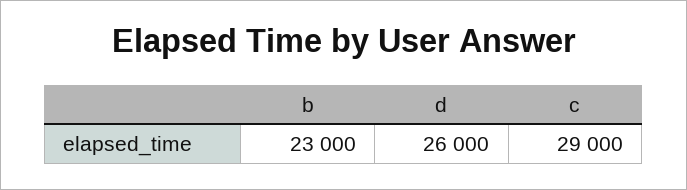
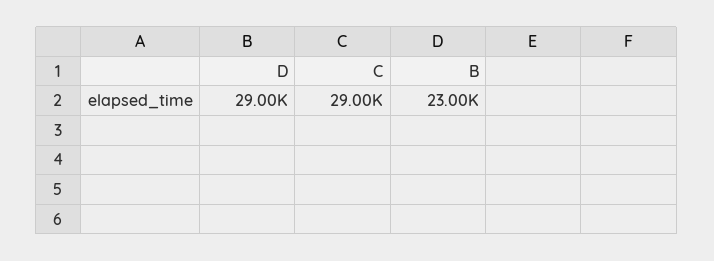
  {
    "b": 23000,
-   "d": 26000,
+   "d": 29000,
    "c": 29000
  }

